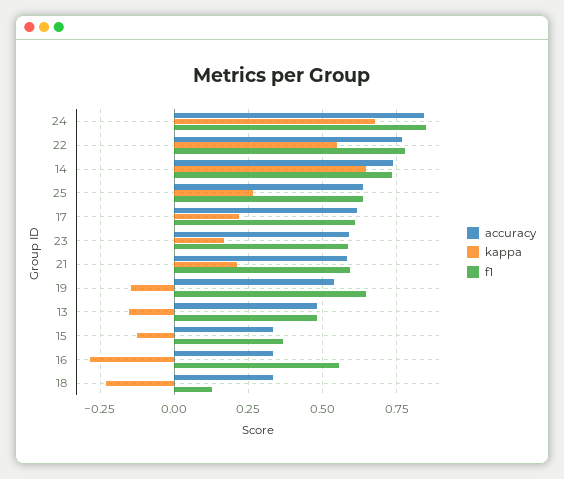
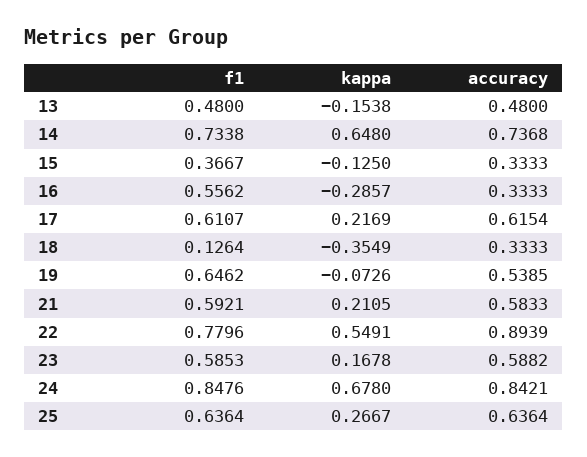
  {
    "accuracy": {
      "24": 0.8421,
-     "22": 0.775,
+     "22": 0.8939,
      "14": 0.7368,
      "25": 0.6364,
      "17": 0.6154,
      "23": 0.5882,
      "21": 0.5833,
      "19": 0.5385,
      "13": 0.48,
      "15": 0.3333,
      "16": 0.3333,
      "18": 0.3333
    },
    "kappa": {
      "24": 0.678,
      "22": 0.5491,
      "14": 0.648,
      "25": 0.2667,
      "17": 0.2169,
      "23": 0.1678,
      "21": 0.2105,
-     "19": -0.15,
+     "19": -0.0726,
      "13": -0.1538,
      "15": -0.125,
      "16": -0.2857,
-     "18": -0.225
+     "18": -0.3549
    },
    "f1": {
      "24": 0.8476,
      "22": 0.7796,
      "14": 0.7338,
      "25": 0.6364,
      "17": 0.6107,
      "23": 0.5853,
      "21": 0.5921,
      "19": 0.6462,
      "13": 0.48,
      "15": 0.3667,
      "16": 0.5562,
      "18": 0.1264
    }
  }

